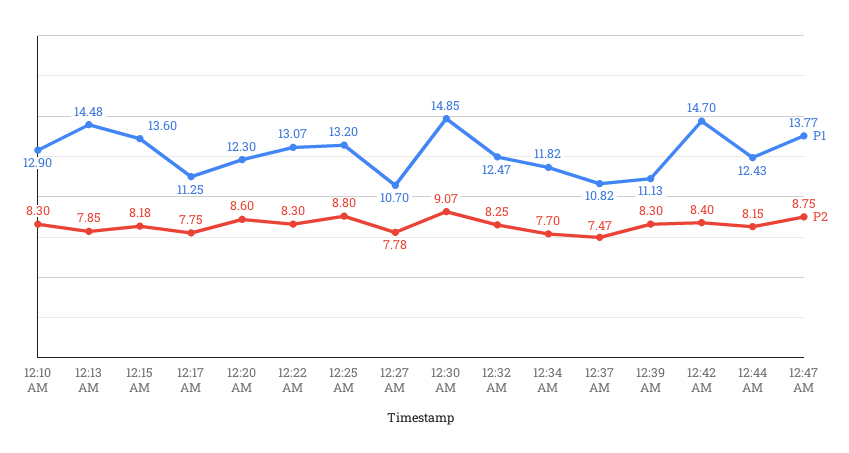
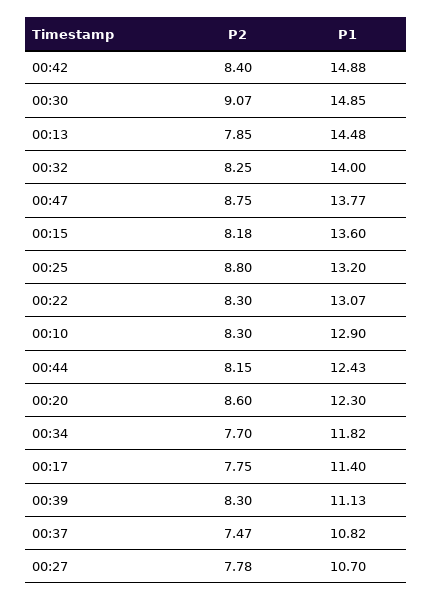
  {
    "P1": {
      "12:10 AM": 12.9,
      "12:13 AM": 14.48,
      "12:15 AM": 13.6,
-     "12:17 AM": 11.25,
+     "12:17 AM": 11.4,
      "12:20 AM": 12.3,
      "12:22 AM": 13.07,
      "12:25 AM": 13.2,
      "12:27 AM": 10.7,
      "12:30 AM": 14.85,
-     "12:32 AM": 12.47,
+     "12:32 AM": 14,
      "12:34 AM": 11.82,
      "12:37 AM": 10.82,
      "12:39 AM": 11.13,
-     "12:42 AM": 14.7,
+     "12:42 AM": 14.88,
      "12:44 AM": 12.43,
      "12:47 AM": 13.77
    },
    "P2": {
      "12:10 AM": 8.3,
      "12:13 AM": 7.85,
      "12:15 AM": 8.18,
      "12:17 AM": 7.75,
      "12:20 AM": 8.6,
      "12:22 AM": 8.3,
      "12:25 AM": 8.8,
      "12:27 AM": 7.78,
      "12:30 AM": 9.07,
      "12:32 AM": 8.25,
      "12:34 AM": 7.7,
      "12:37 AM": 7.47,
      "12:39 AM": 8.3,
      "12:42 AM": 8.4,
      "12:44 AM": 8.15,
      "12:47 AM": 8.75
    }
  }

